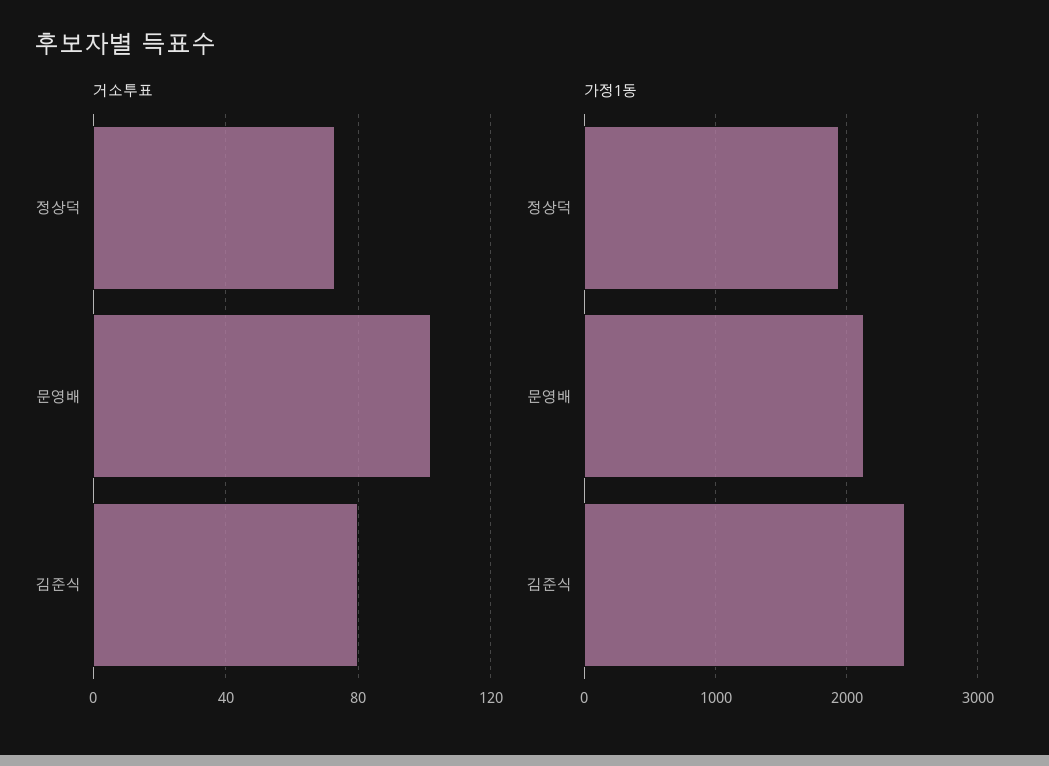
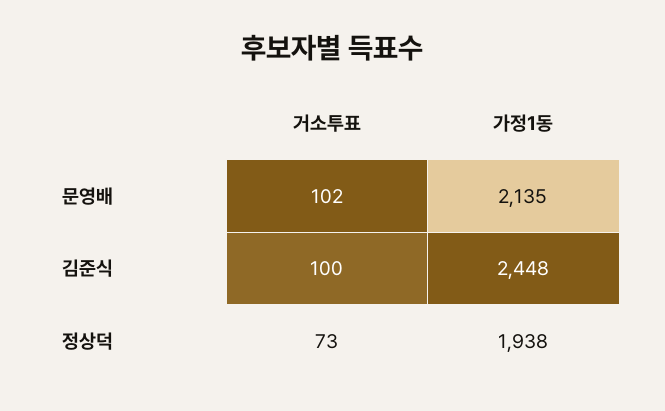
  {
    "거소투표": {
      "정상덕": 73,
      "문영배": 102,
-     "김준식": 80
+     "김준식": 100
    },
    "가정1동": {
      "정상덕": 1938,
      "문영배": 2135,
      "김준식": 2448
    }
  }

